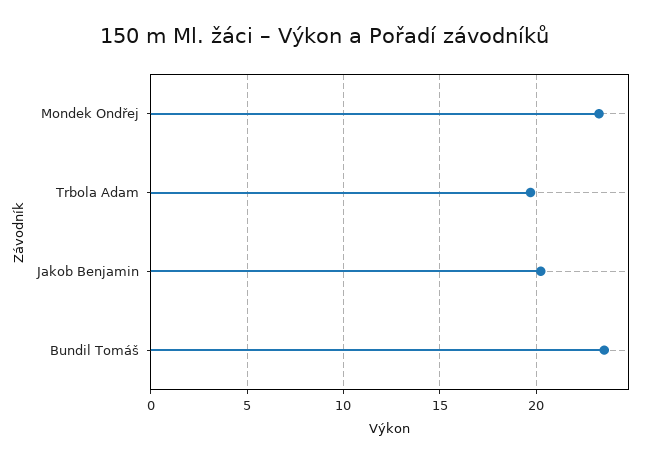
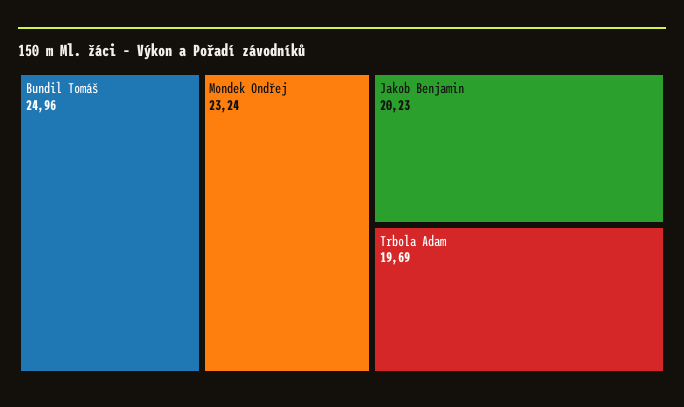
  {
    "Mondek Ondřej": 23.24,
    "Trbola Adam": 19.69,
    "Jakob Benjamin": 20.23,
-   "Bundil Tomáš": 23.5
+   "Bundil Tomáš": 24.96
  }

